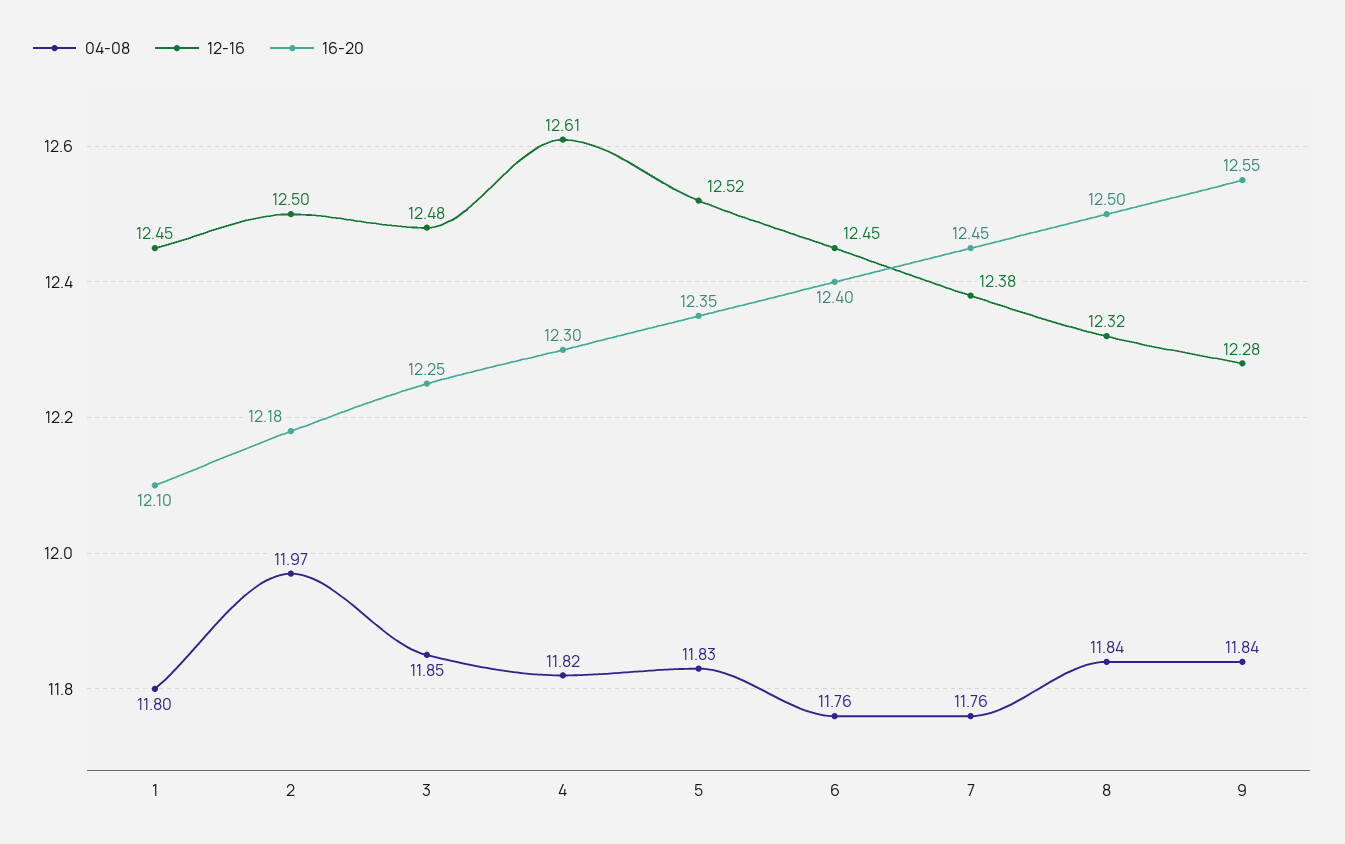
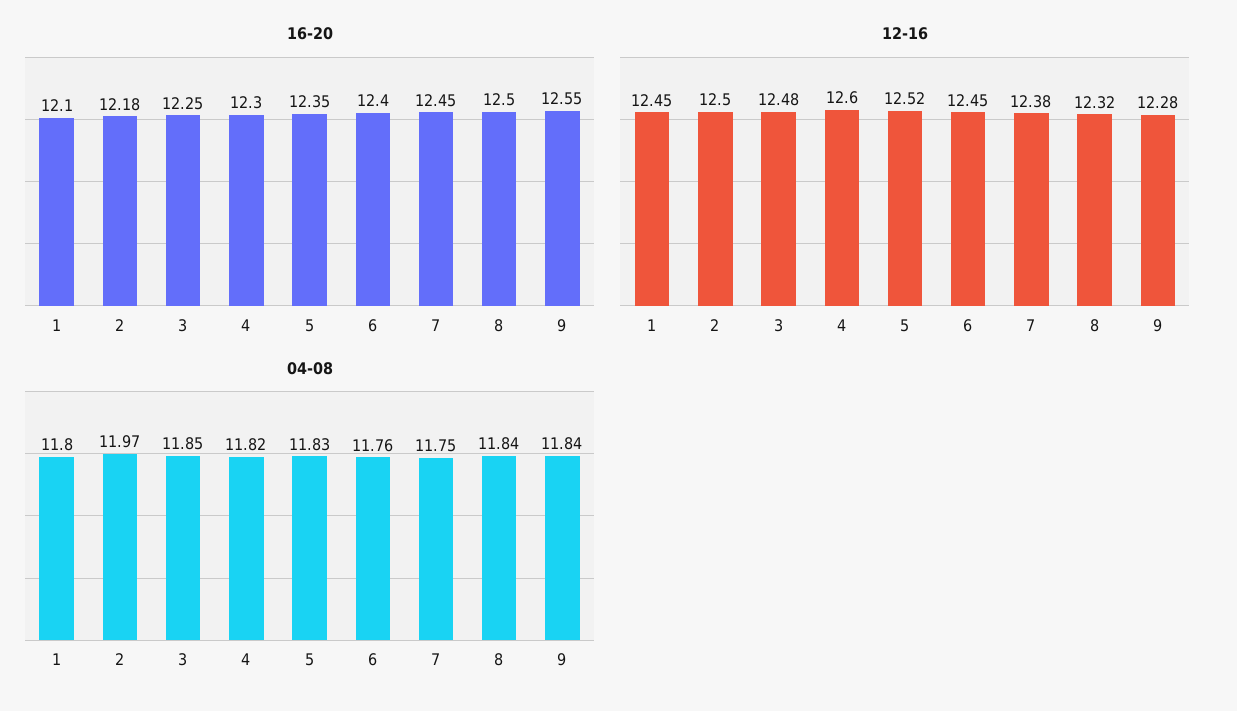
  {
    "04-08": {
      "1": 11.8,
      "2": 11.97,
      "3": 11.85,
      "4": 11.82,
      "5": 11.83,
      "6": 11.76,
-     "7": 11.76,
+     "7": 11.75,
      "8": 11.84,
      "9": 11.84
    },
    "12-16": {
      "1": 12.45,
      "2": 12.5,
      "3": 12.48,
-     "4": 12.61,
+     "4": 12.6,
      "5": 12.52,
      "6": 12.45,
      "7": 12.38,
      "8": 12.32,
      "9": 12.28
    },
    "16-20": {
      "1": 12.1,
      "2": 12.18,
      "3": 12.25,
      "4": 12.3,
      "5": 12.35,
      "6": 12.4,
      "7": 12.45,
      "8": 12.5,
      "9": 12.55
    }
  }

